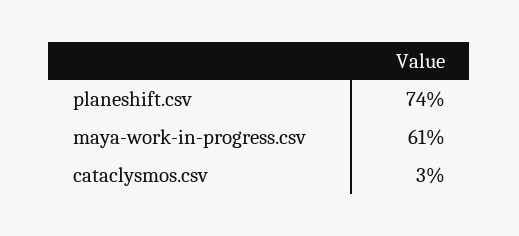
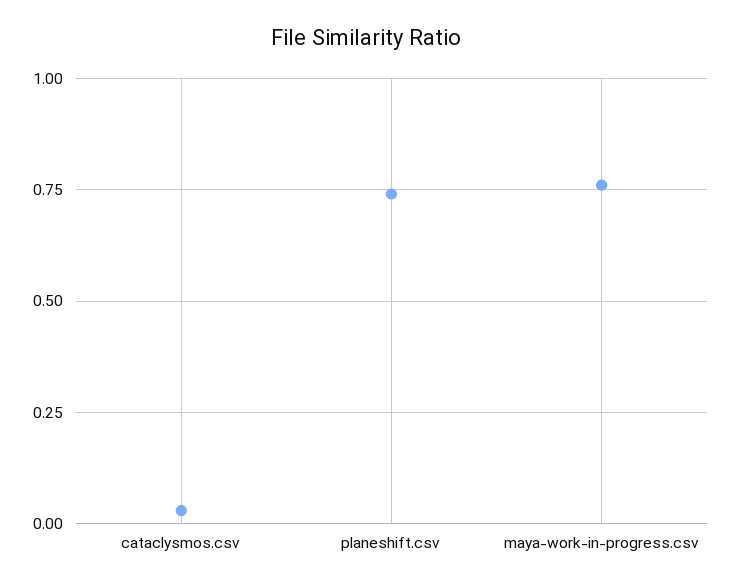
  {
    "planeshift.csv": 0.74,
-   "maya-work-in-progress.csv": 0.61,
+   "maya-work-in-progress.csv": 0.75,
    "cataclysmos.csv": 0.03
  }

